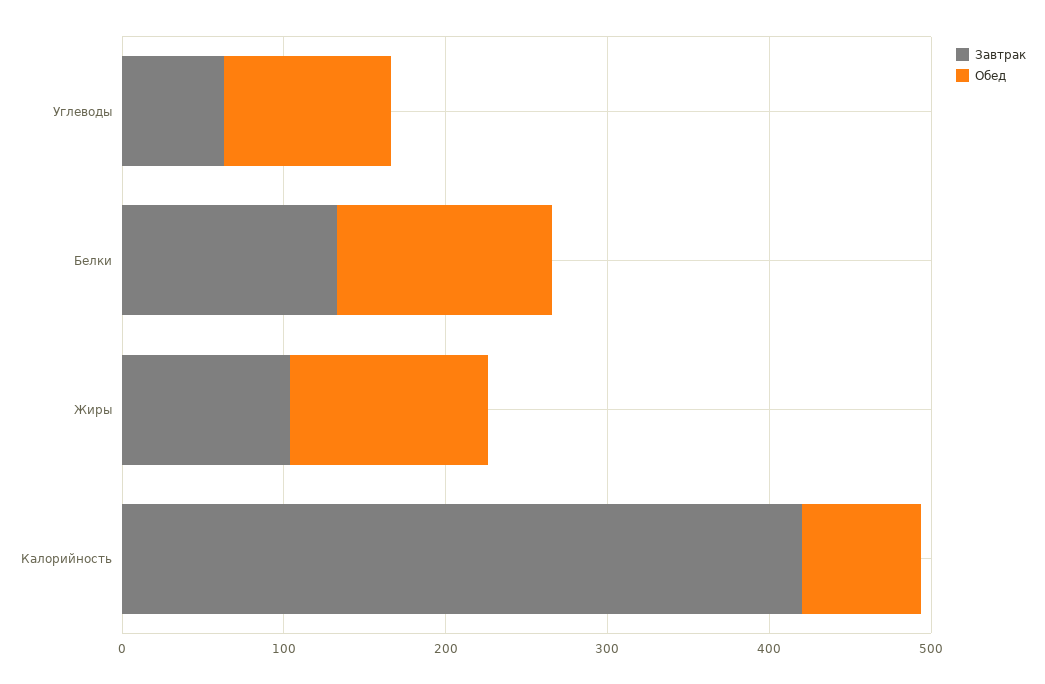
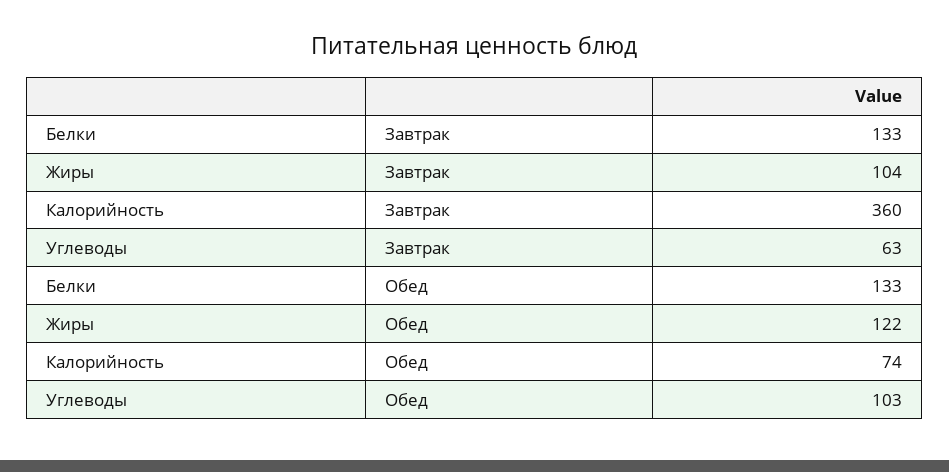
  {
    "Завтрак": {
      "Углеводы": 63,
      "Белки": 133,
      "Жиры": 104,
-     "Калорийность": 420
+     "Калорийность": 360
    },
    "Обед": {
      "Углеводы": 103,
      "Белки": 133,
      "Жиры": 122,
      "Калорийность": 74
    }
  }

